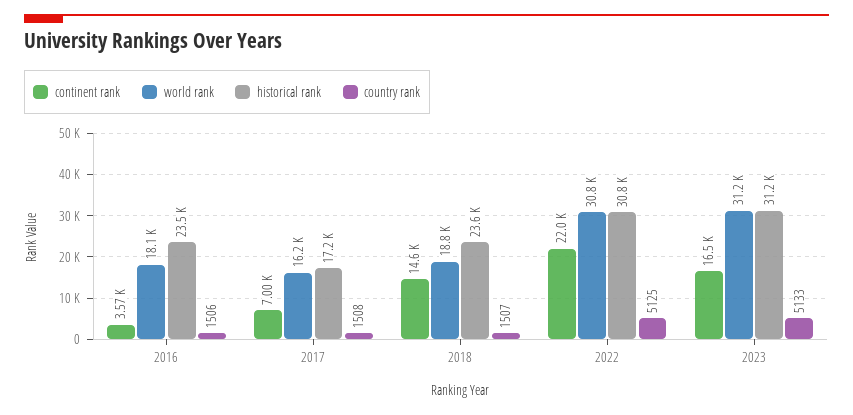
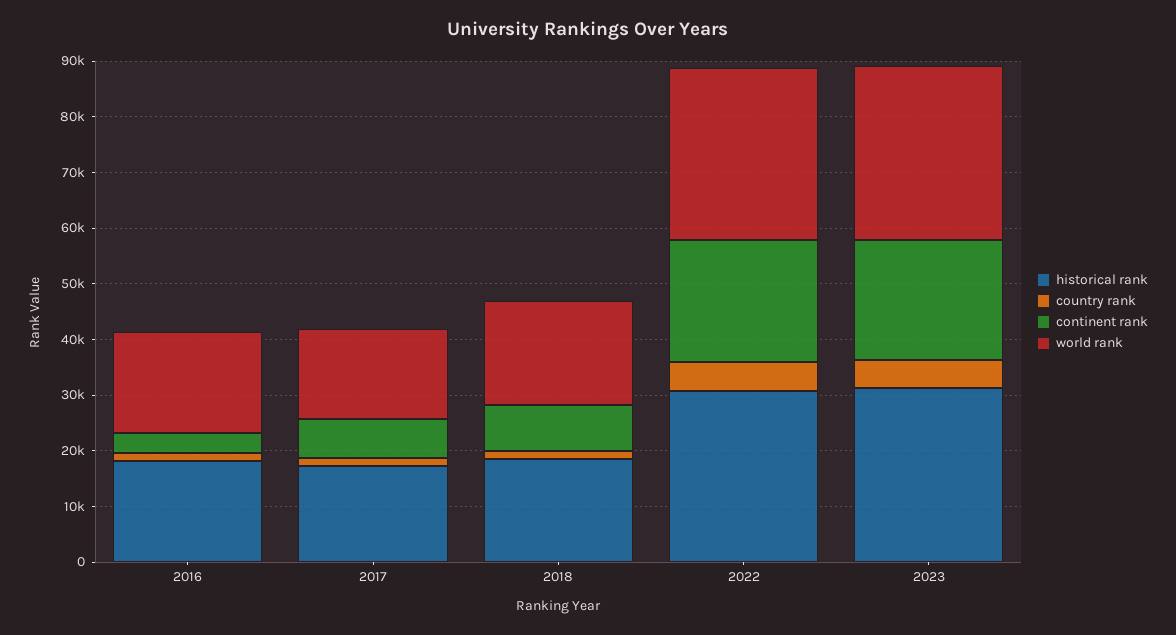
  {
    "continent rank": {
      "2016": 3570,
      "2017": 7000,
-     "2018": 14600,
+     "2018": 8000,
      "2022": 22000,
-     "2023": 16500
+     "2023": 22000
    },
    "world rank": {
      "2016": 18100,
      "2017": 16200,
      "2018": 18800,
      "2022": 30800,
      "2023": 31200
    },
    "historical rank": {
-     "2016": 23500,
+     "2016": 18000,
      "2017": 17200,
-     "2018": 23600,
+     "2018": 18000,
      "2022": 30800,
      "2023": 31200
    },
    "country rank": {
      "2016": 1506,
      "2017": 1508,
      "2018": 1507,
      "2022": 5125,
      "2023": 5133
    }
  }

